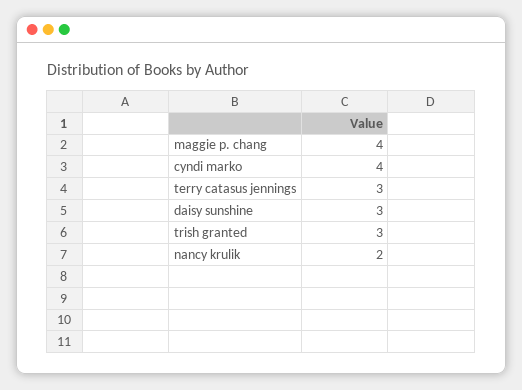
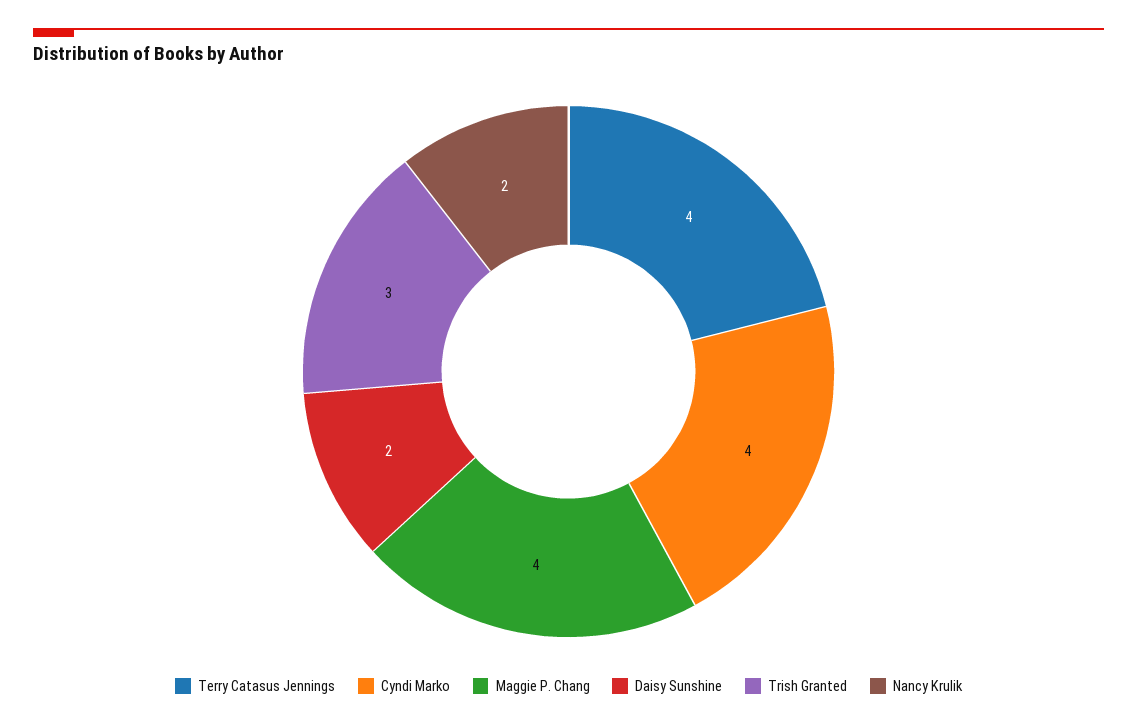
  {
    "maggie p. chang": 4,
    "cyndi marko": 4,
-   "terry catasus jennings": 3,
+   "terry catasus jennings": 4,
-   "daisy sunshine": 3,
+   "daisy sunshine": 2,
    "trish granted": 3,
    "nancy krulik": 2
  }

